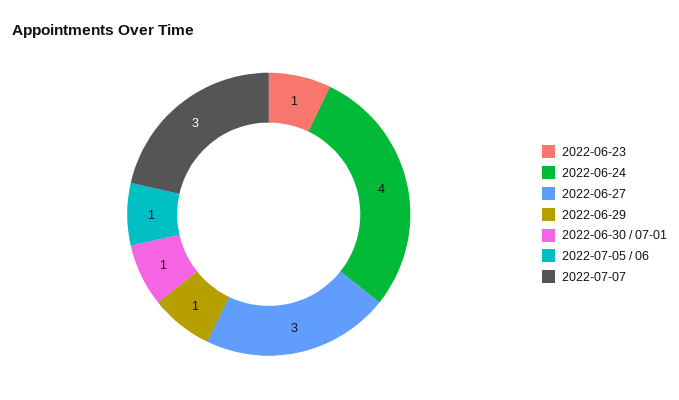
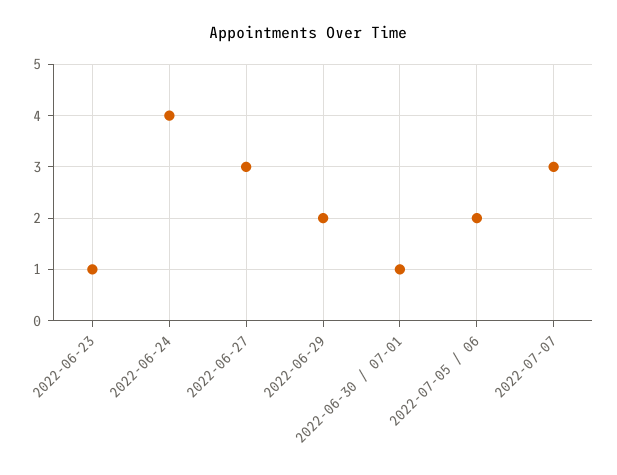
  {
    "2022-06-23": 1,
    "2022-06-24": 4,
    "2022-06-27": 3,
-   "2022-06-29": 1,
+   "2022-06-29": 2,
    "2022-06-30 / 07-01": 1,
-   "2022-07-05 / 06": 1,
+   "2022-07-05 / 06": 2,
    "2022-07-07": 3
  }

